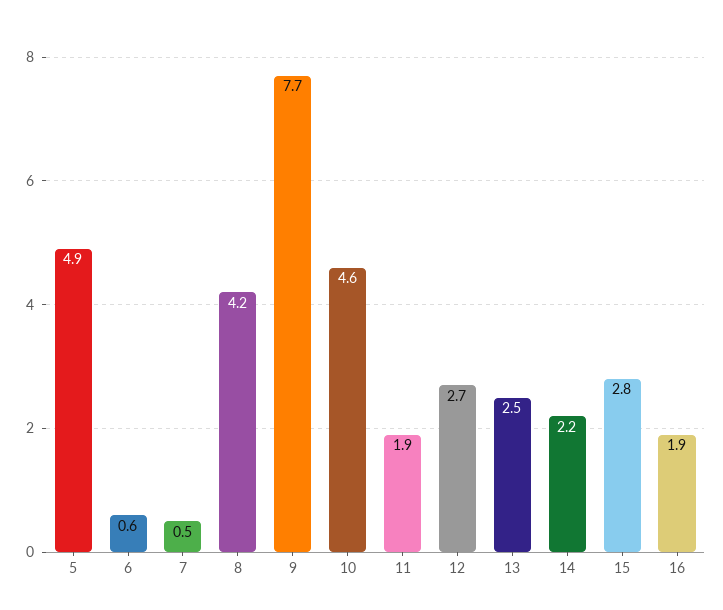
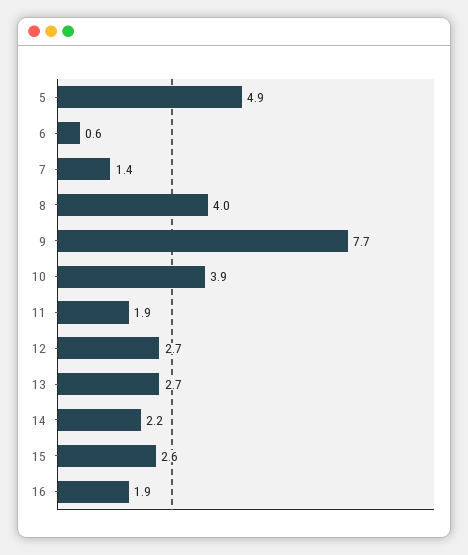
  {
    "5": 4.9,
    "6": 0.6,
-   "7": 0.5,
+   "7": 1.4,
-   "8": 4.2,
+   "8": 4,
    "9": 7.7,
-   "10": 4.6,
+   "10": 3.9,
    "11": 1.9,
    "12": 2.7,
-   "13": 2.5,
+   "13": 2.7,
    "14": 2.2,
-   "15": 2.8,
+   "15": 2.6,
    "16": 1.9
  }

